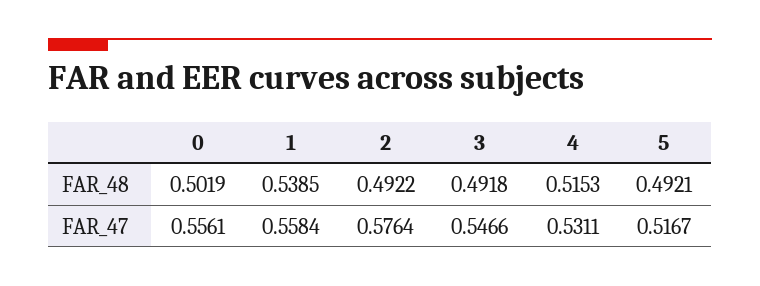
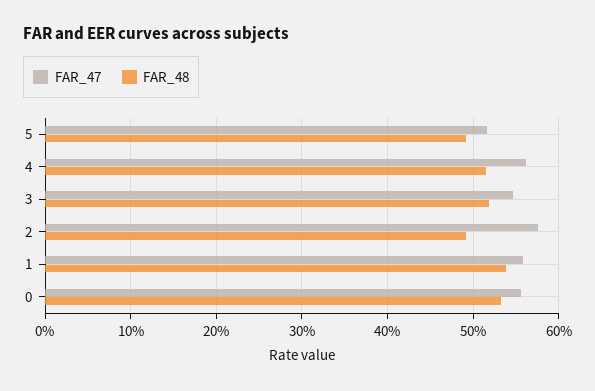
  {
    "FAR_48": {
-     "0": 0.5019,
+     "0": 0.53,
      "1": 0.5385,
      "2": 0.4922,
-     "3": 0.4918,
+     "3": 0.52,
      "4": 0.5153,
      "5": 0.4921
    },
    "FAR_47": {
      "0": 0.5561,
      "1": 0.5584,
      "2": 0.5764,
      "3": 0.5466,
-     "4": 0.5311,
+     "4": 0.56,
      "5": 0.5167
    }
  }

